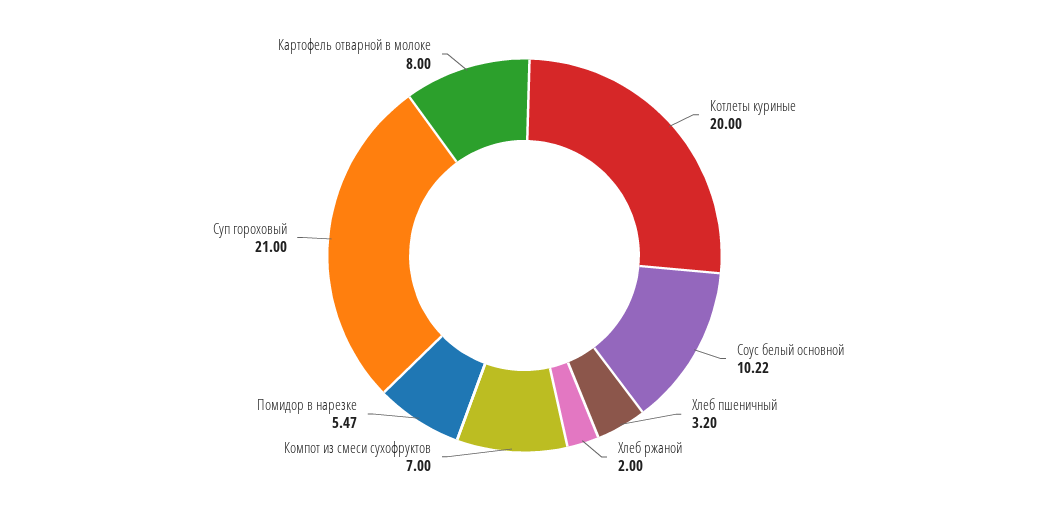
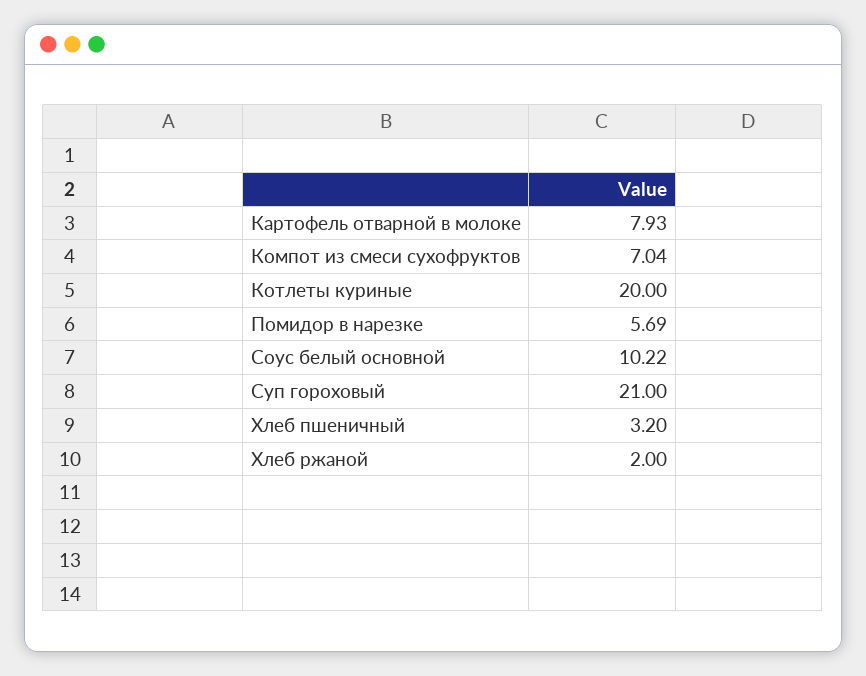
  {
    "Котлеты куриные": 20,
    "Соус белый основной": 10.22,
    "Хлеб пшеничный": 3.2,
    "Хлеб ржаной": 2,
-   "Компот из смеси сухофруктов": 7,
+   "Компот из смеси сухофруктов": 7.04,
-   "Помидор в нарезке": 5.47,
+   "Помидор в нарезке": 5.69,
    "Суп гороховый": 21,
-   "Картофель отварной в молоке": 8
+   "Картофель отварной в молоке": 7.93
  }

